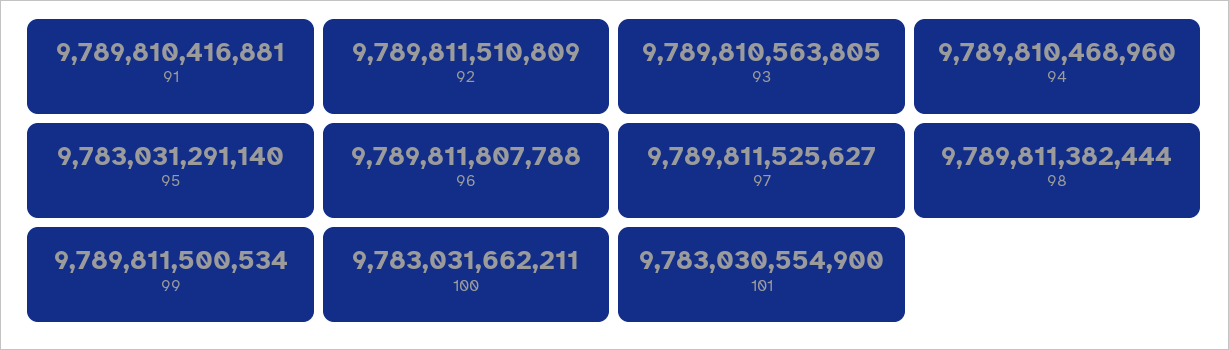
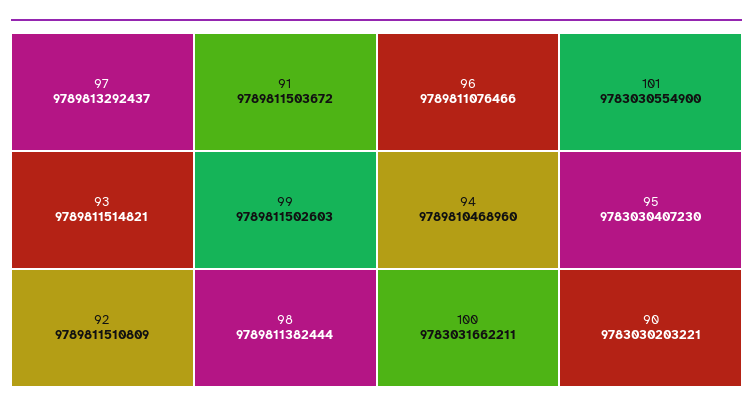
  {
-   "91": 9789810416881,
+   "91": 9789811503672,
    "92": 9789811510809,
-   "93": 9789810563805,
+   "93": 9789811514821,
    "94": 9789810468960,
-   "95": 9783031291140,
+   "95": 9783030407230,
-   "96": 9789811807788,
+   "96": 9789811076466,
-   "97": 9789811525627,
+   "97": 9789813292437,
    "98": 9789811382444,
-   "99": 9789811500534,
+   "99": 9789811502603,
    "100": 9783031662211,
-   "101": 9783030554900
+   "101": 9783030554900,
+   "90": 9783030203221
  }

